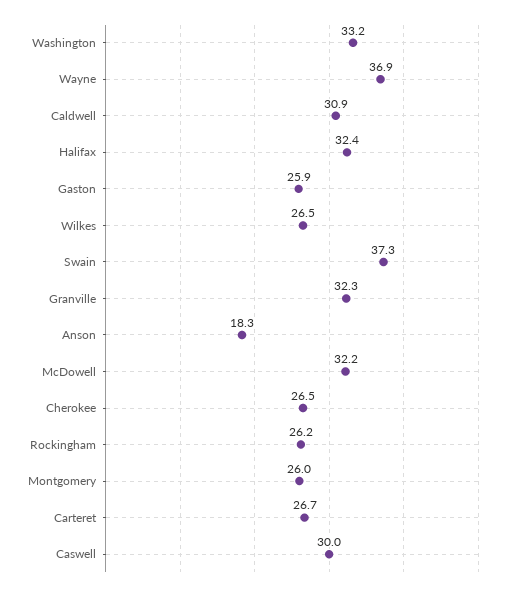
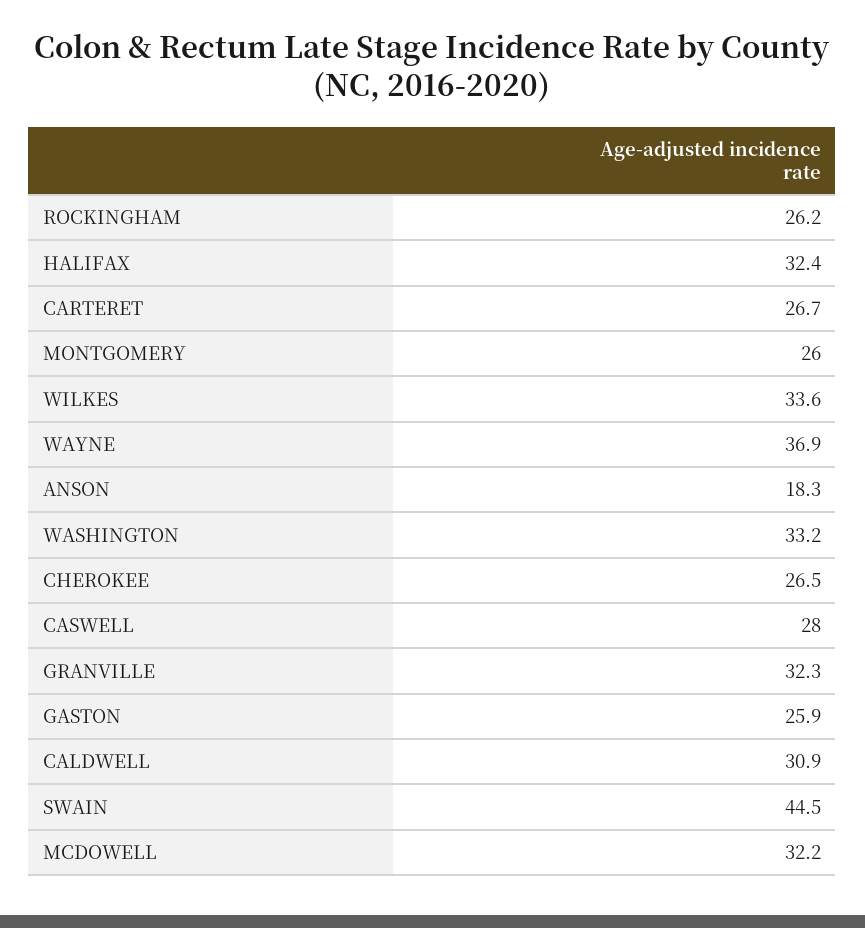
  {
    "Washington": 33.2,
    "Wayne": 36.9,
    "Caldwell": 30.9,
    "Halifax": 32.4,
    "Gaston": 25.9,
-   "Wilkes": 26.5,
+   "Wilkes": 33.6,
-   "Swain": 37.3,
+   "Swain": 44.5,
    "Granville": 32.3,
    "Anson": 18.3,
    "McDowell": 32.2,
    "Cherokee": 26.5,
    "Rockingham": 26.2,
    "Montgomery": 26,
    "Carteret": 26.7,
-   "Caswell": 30
+   "Caswell": 28
  }

